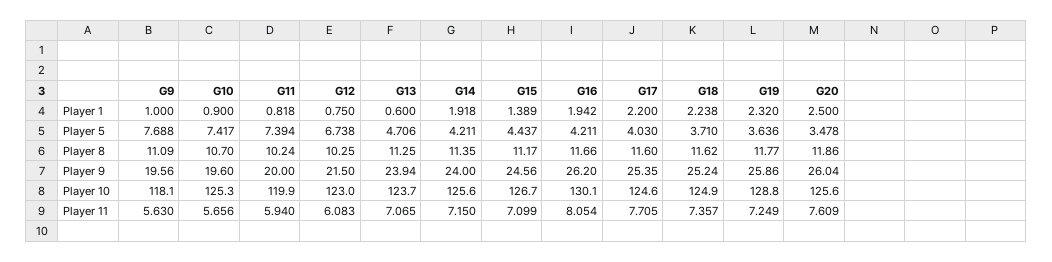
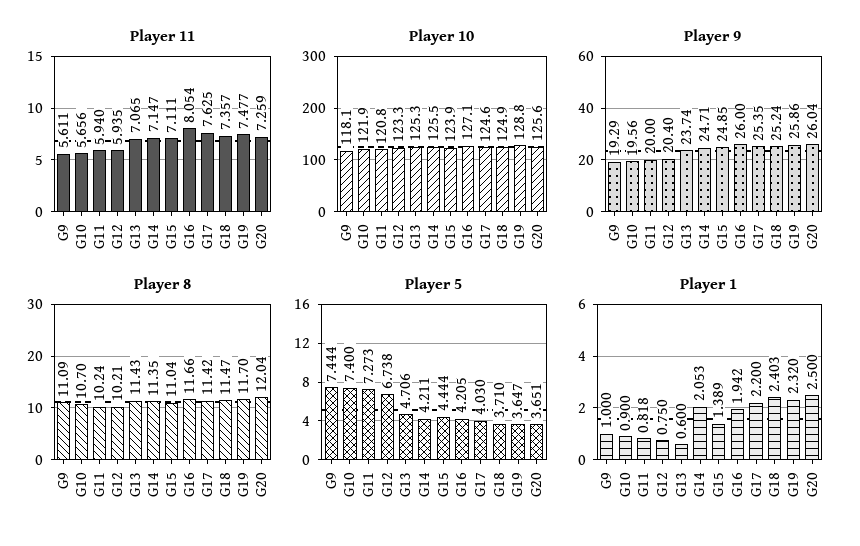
  {
    "Player 1": {
      "G9": 1,
      "G10": 0.9,
      "G11": 0.818,
      "G12": 0.75,
      "G13": 0.6,
-     "G14": 1.918,
+     "G14": 2.053,
      "G15": 1.389,
      "G16": 1.942,
      "G17": 2.2,
-     "G18": 2.238,
+     "G18": 2.403,
      "G19": 2.32,
      "G20": 2.5
    },
    "Player 5": {
-     "G9": 7.688,
+     "G9": 7.444,
-     "G10": 7.417,
+     "G10": 7.4,
-     "G11": 7.394,
+     "G11": 7.273,
      "G12": 6.738,
      "G13": 4.706,
      "G14": 4.211,
-     "G15": 4.437,
+     "G15": 4.444,
-     "G16": 4.211,
+     "G16": 4.205,
      "G17": 4.03,
      "G18": 3.71,
-     "G19": 3.636,
+     "G19": 3.647,
-     "G20": 3.478
+     "G20": 3.651
    },
    "Player 8": {
      "G9": 11.09,
      "G10": 10.7,
      "G11": 10.24,
-     "G12": 10.25,
+     "G12": 10.21,
-     "G13": 11.25,
+     "G13": 11.43,
      "G14": 11.35,
-     "G15": 11.17,
+     "G15": 11.04,
      "G16": 11.66,
-     "G17": 11.6,
+     "G17": 11.42,
-     "G18": 11.62,
+     "G18": 11.47,
-     "G19": 11.77,
+     "G19": 11.7,
-     "G20": 11.86
+     "G20": 12.04
    },
    "Player 9": {
-     "G9": 19.56,
+     "G9": 19.29,
-     "G10": 19.6,
+     "G10": 19.56,
      "G11": 20,
-     "G12": 21.5,
+     "G12": 20.4,
-     "G13": 23.94,
+     "G13": 23.74,
-     "G14": 24,
+     "G14": 24.71,
-     "G15": 24.56,
+     "G15": 24.85,
-     "G16": 26.2,
+     "G16": 26,
      "G17": 25.35,
      "G18": 25.24,
      "G19": 25.86,
      "G20": 26.04
    },
    "Player 10": {
      "G9": 118.1,
-     "G10": 125.3,
+     "G10": 121.9,
-     "G11": 119.9,
+     "G11": 120.8,
-     "G12": 123,
+     "G12": 123.3,
-     "G13": 123.7,
+     "G13": 125.3,
-     "G14": 125.6,
+     "G14": 125.5,
-     "G15": 126.7,
+     "G15": 123.9,
-     "G16": 130.1,
+     "G16": 127.1,
      "G17": 124.6,
      "G18": 124.9,
      "G19": 128.8,
      "G20": 125.6
    },
    "Player 11": {
-     "G9": 5.63,
+     "G9": 5.611,
      "G10": 5.656,
      "G11": 5.94,
-     "G12": 6.083,
+     "G12": 5.935,
      "G13": 7.065,
-     "G14": 7.15,
+     "G14": 7.147,
-     "G15": 7.099,
+     "G15": 7.111,
      "G16": 8.054,
-     "G17": 7.705,
+     "G17": 7.625,
      "G18": 7.357,
-     "G19": 7.249,
+     "G19": 7.477,
-     "G20": 7.609
+     "G20": 7.259
    }
  }

